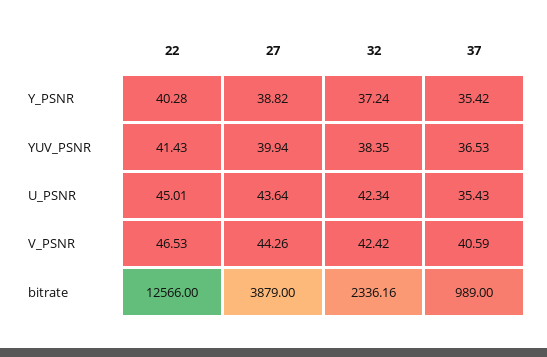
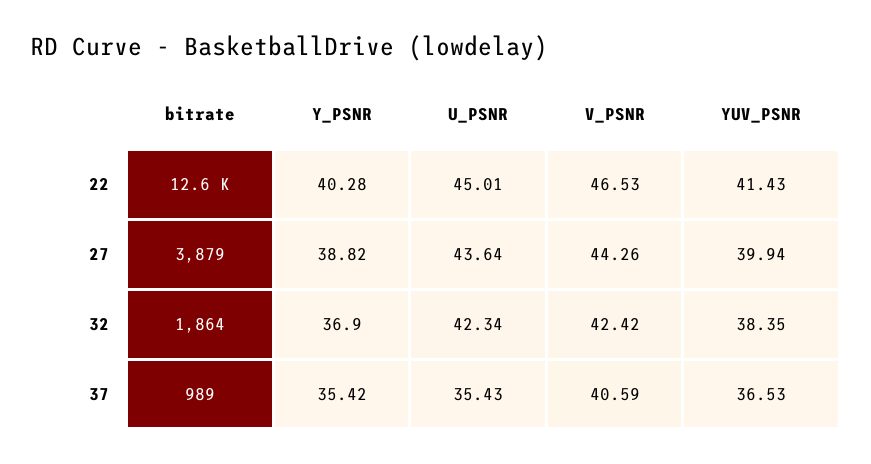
  {
    "22": {
      "Y_PSNR": 40.28,
      "YUV_PSNR": 41.43,
      "U_PSNR": 45.01,
      "V_PSNR": 46.53,
      "bitrate": 12566
    },
    "27": {
      "Y_PSNR": 38.82,
      "YUV_PSNR": 39.94,
      "U_PSNR": 43.64,
      "V_PSNR": 44.26,
      "bitrate": 3879
    },
    "32": {
-     "Y_PSNR": 37.24,
+     "Y_PSNR": 36.9,
      "YUV_PSNR": 38.35,
      "U_PSNR": 42.34,
      "V_PSNR": 42.42,
-     "bitrate": 2336.16
+     "bitrate": 1864
    },
    "37": {
      "Y_PSNR": 35.42,
      "YUV_PSNR": 36.53,
      "U_PSNR": 35.43,
      "V_PSNR": 40.59,
      "bitrate": 989
    }
  }

